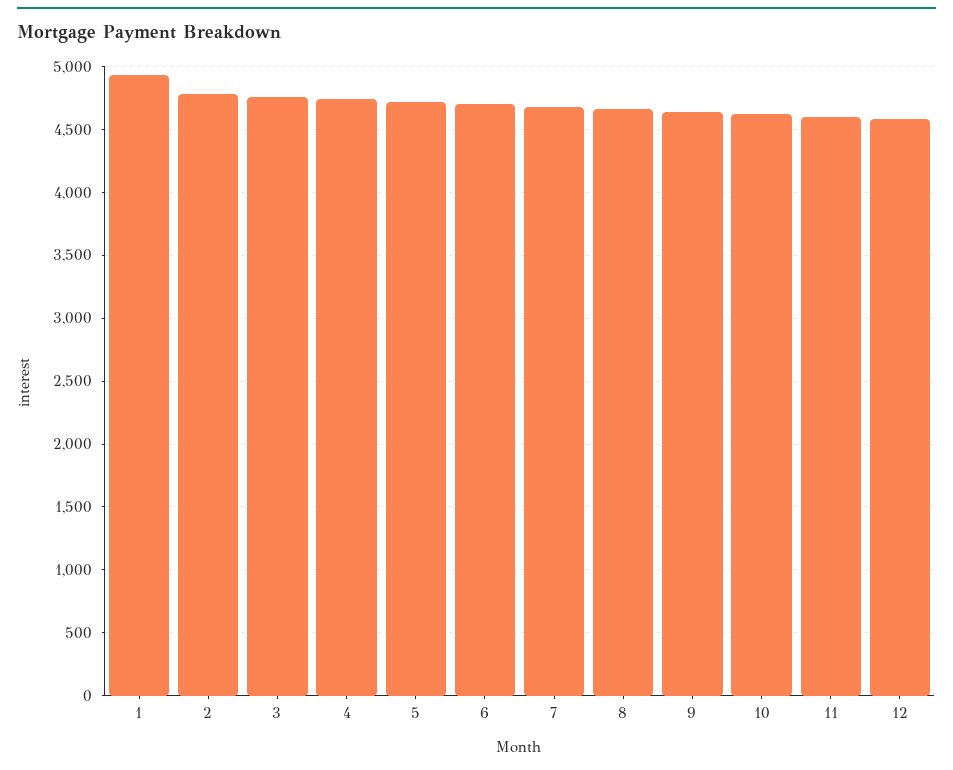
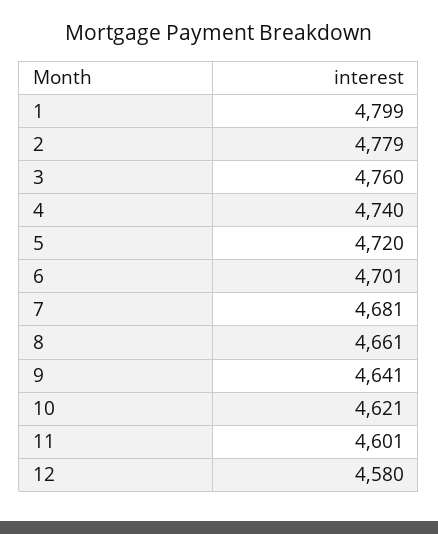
  {
-   "1": 4950,
+   "1": 4799,
    "2": 4779,
    "3": 4760,
    "4": 4740,
    "5": 4720,
    "6": 4701,
    "7": 4681,
    "8": 4661,
    "9": 4641,
    "10": 4621,
    "11": 4601,
    "12": 4580
  }

